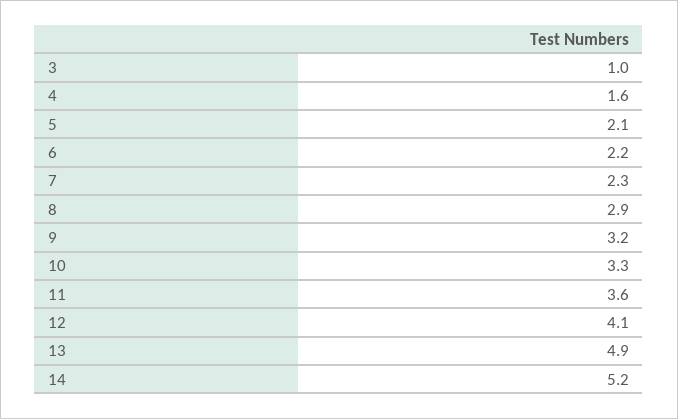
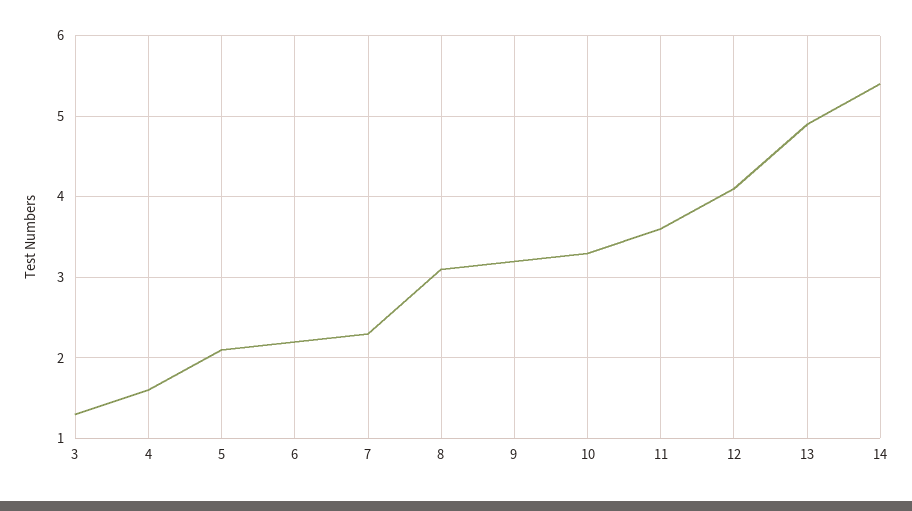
  {
-   "3": 1,
+   "3": 1.3,
    "4": 1.6,
    "5": 2.1,
    "6": 2.2,
    "7": 2.3,
-   "8": 2.9,
+   "8": 3.1,
    "9": 3.2,
    "10": 3.3,
    "11": 3.6,
    "12": 4.1,
    "13": 4.9,
-   "14": 5.2
+   "14": 5.4
  }

